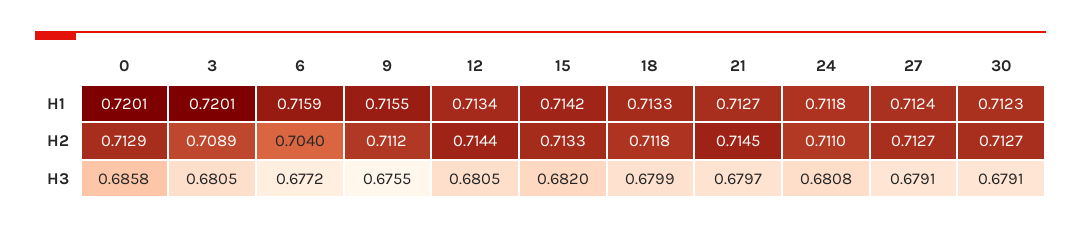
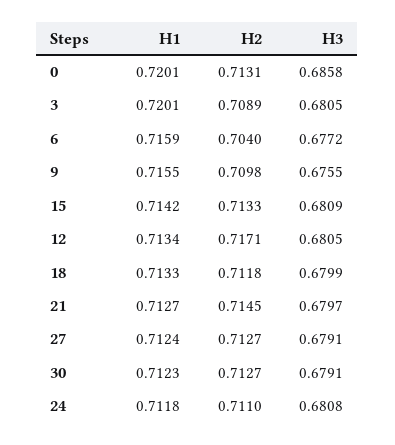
  {
    "0": {
      "H1": 0.7201,
-     "H2": 0.7129,
+     "H2": 0.7131,
      "H3": 0.6858
    },
    "3": {
      "H1": 0.7201,
      "H2": 0.7089,
      "H3": 0.6805
    },
    "6": {
      "H1": 0.7159,
      "H2": 0.704,
      "H3": 0.6772
    },
    "9": {
      "H1": 0.7155,
-     "H2": 0.7112,
+     "H2": 0.7098,
      "H3": 0.6755
    },
    "12": {
      "H1": 0.7134,
-     "H2": 0.7144,
+     "H2": 0.7171,
      "H3": 0.6805
    },
    "15": {
      "H1": 0.7142,
      "H2": 0.7133,
-     "H3": 0.682
+     "H3": 0.6809
    },
    "18": {
      "H1": 0.7133,
      "H2": 0.7118,
      "H3": 0.6799
    },
    "21": {
      "H1": 0.7127,
      "H2": 0.7145,
      "H3": 0.6797
    },
    "24": {
      "H1": 0.7118,
      "H2": 0.711,
      "H3": 0.6808
    },
    "27": {
      "H1": 0.7124,
      "H2": 0.7127,
      "H3": 0.6791
    },
    "30": {
      "H1": 0.7123,
      "H2": 0.7127,
      "H3": 0.6791
    }
  }

